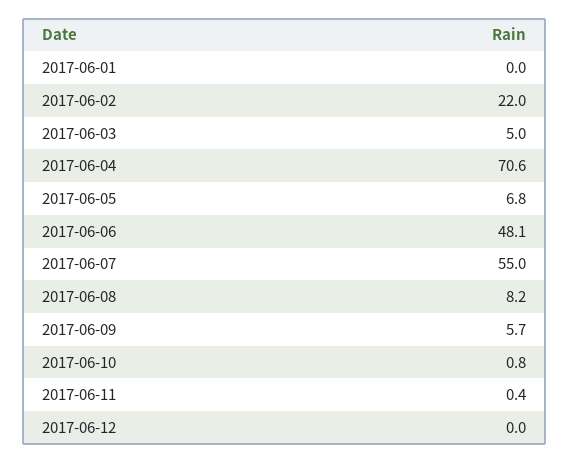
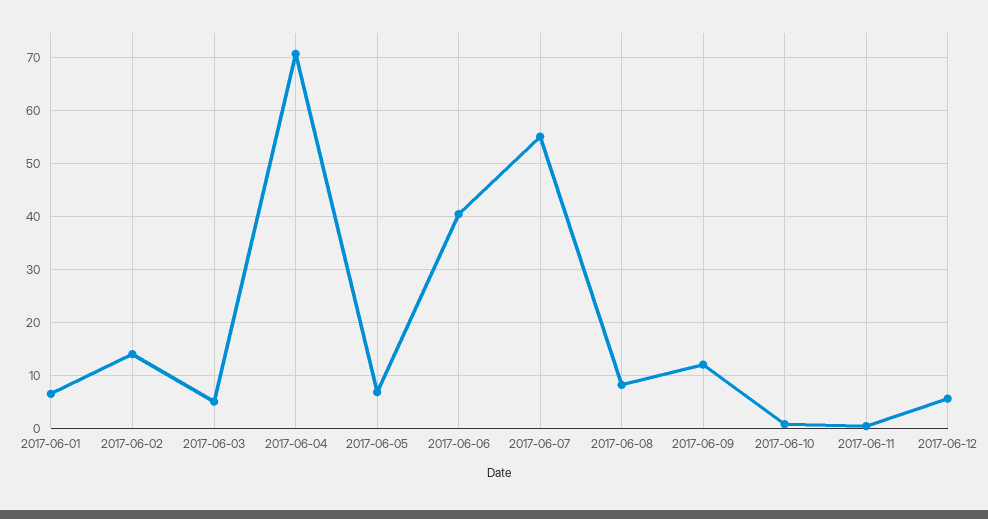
  {
-   "2017-06-01": 0,
+   "2017-06-01": 6,
-   "2017-06-02": 22,
+   "2017-06-02": 14,
    "2017-06-03": 5,
    "2017-06-04": 70.6,
    "2017-06-05": 6.8,
-   "2017-06-06": 48.1,
+   "2017-06-06": 40,
    "2017-06-07": 55,
    "2017-06-08": 8.2,
-   "2017-06-09": 5.7,
+   "2017-06-09": 12,
    "2017-06-10": 0.8,
    "2017-06-11": 0.4,
-   "2017-06-12": 0
+   "2017-06-12": 6
  }

